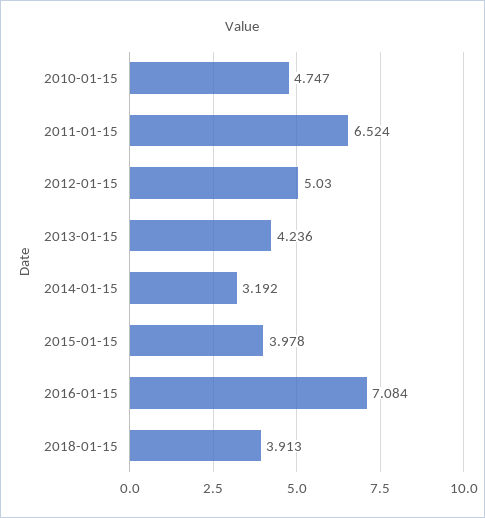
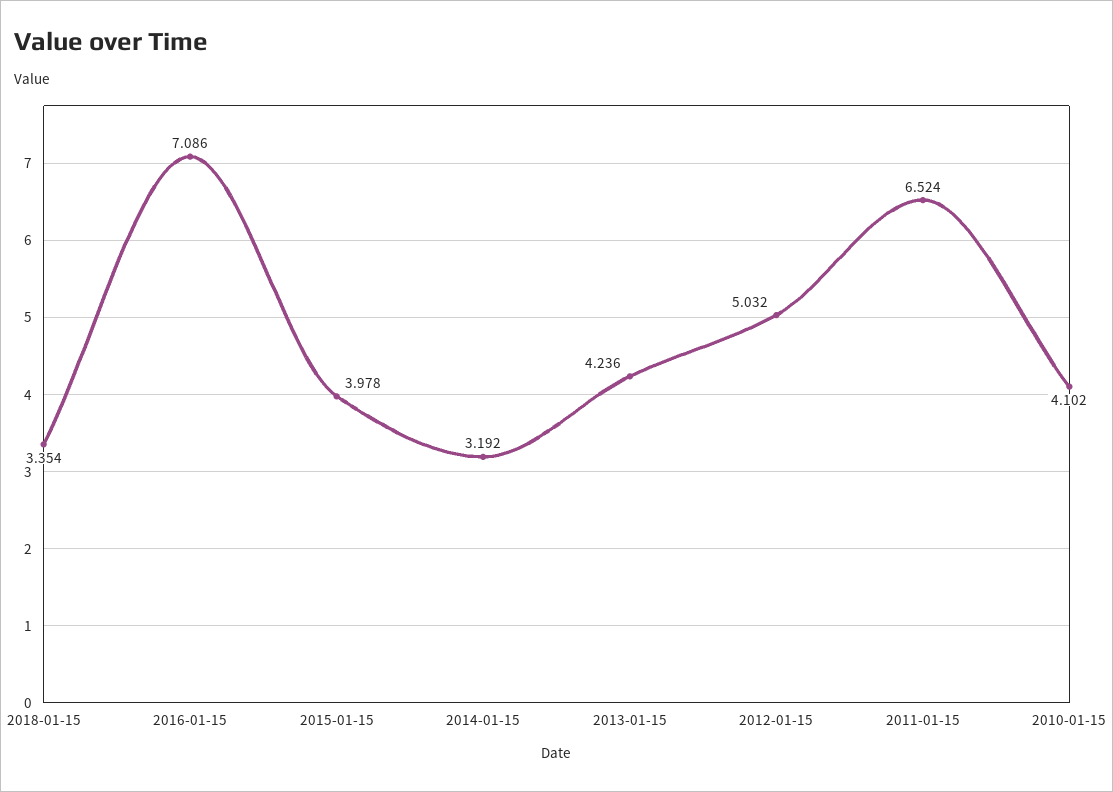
  {
-   "2010-01-15": 4.747,
+   "2010-01-15": 4.102,
    "2011-01-15": 6.524,
-   "2012-01-15": 5.03,
+   "2012-01-15": 5.032,
    "2013-01-15": 4.236,
    "2014-01-15": 3.192,
    "2015-01-15": 3.978,
-   "2016-01-15": 7.084,
+   "2016-01-15": 7.086,
-   "2018-01-15": 3.913
+   "2018-01-15": 3.354
  }

